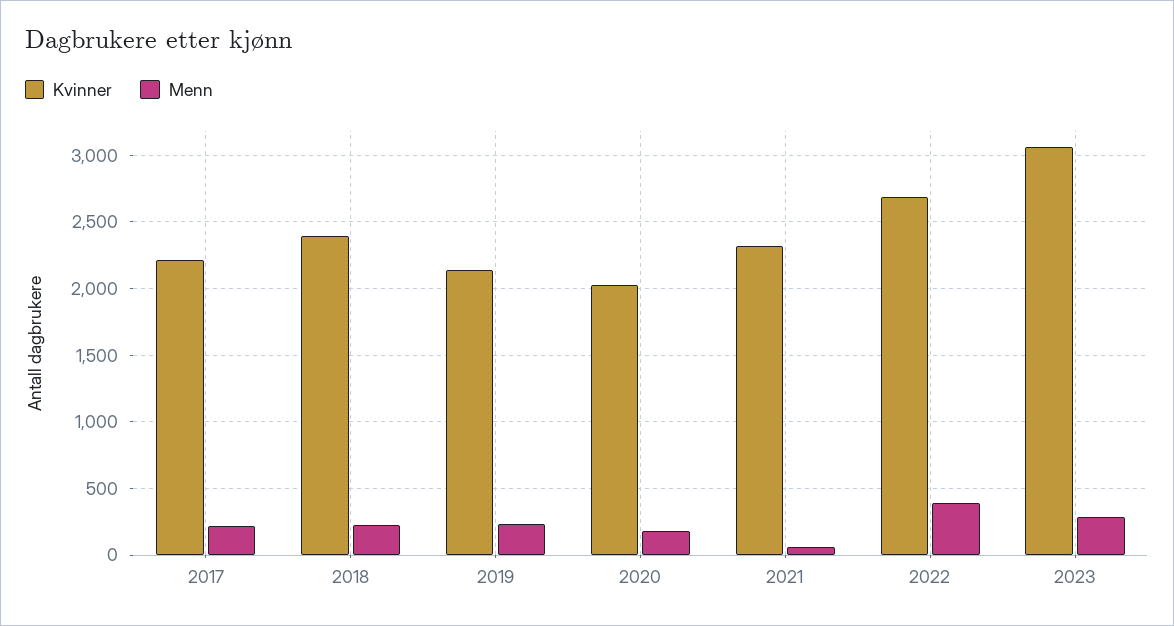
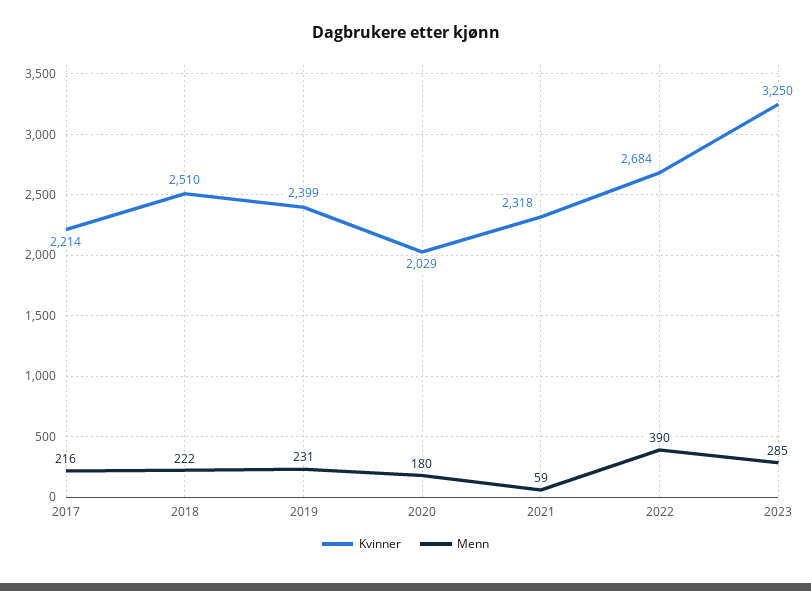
  {
    "Kvinner": {
      "2017": 2214,
-     "2018": 2400,
+     "2018": 2510,
-     "2019": 2150,
+     "2019": 2399,
      "2020": 2029,
      "2021": 2318,
      "2022": 2684,
-     "2023": 3050
+     "2023": 3250
    },
    "Menn": {
      "2017": 216,
      "2018": 222,
      "2019": 231,
      "2020": 180,
      "2021": 59,
      "2022": 390,
      "2023": 285
    }
  }

